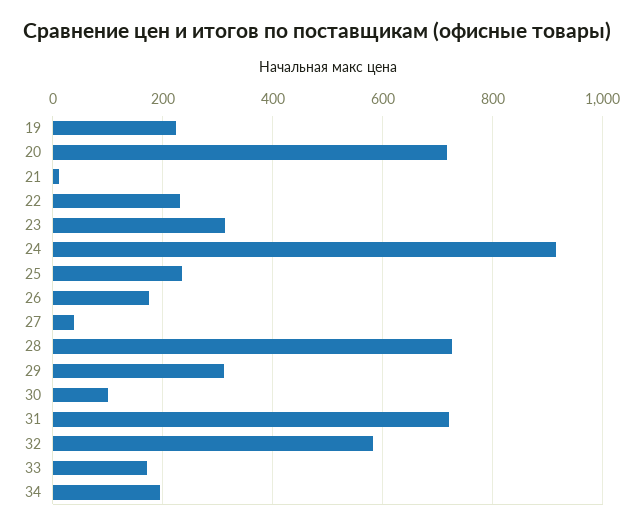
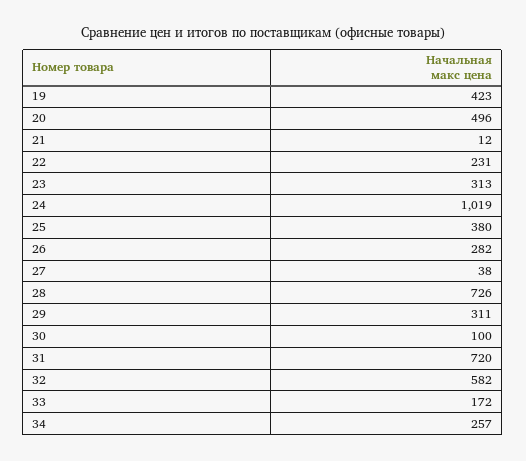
  {
-   "19": 220,
+   "19": 423,
-   "20": 720,
+   "20": 496,
    "21": 12,
    "22": 231,
    "23": 313,
-   "24": 920,
+   "24": 1019,
-   "25": 240,
+   "25": 380,
-   "26": 180,
+   "26": 282,
    "27": 38,
    "28": 726,
    "29": 311,
    "30": 100,
    "31": 720,
    "32": 582,
    "33": 172,
-   "34": 200
+   "34": 257
  }

